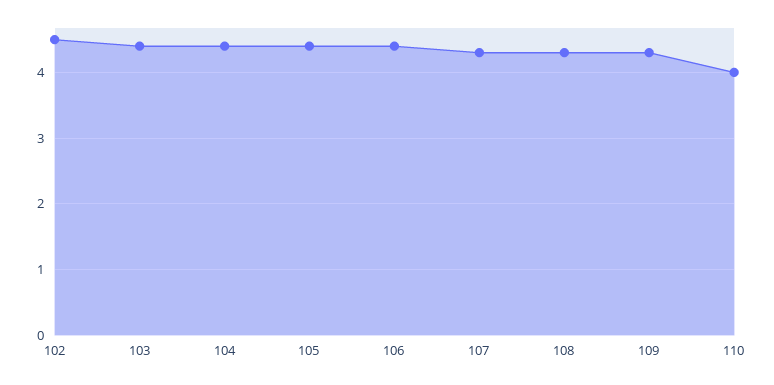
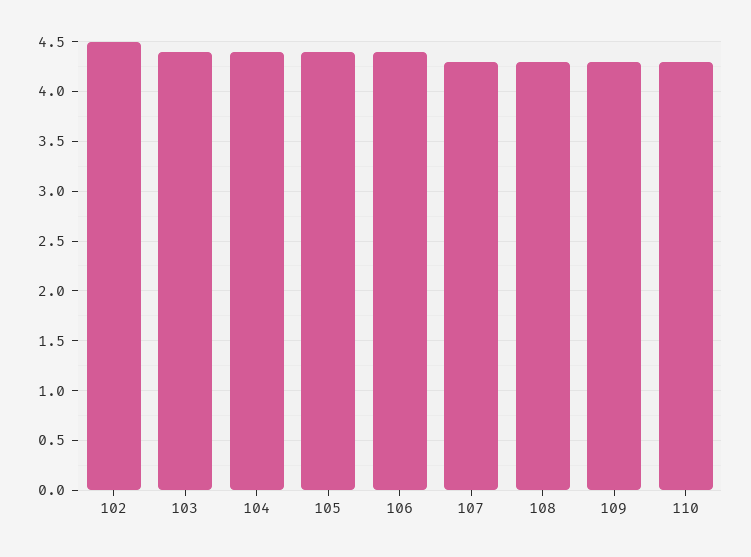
  {
    "102": 4.5,
    "103": 4.4,
    "104": 4.4,
    "105": 4.4,
    "106": 4.4,
    "107": 4.3,
    "108": 4.3,
    "109": 4.3,
-   "110": 4
+   "110": 4.3
  }

